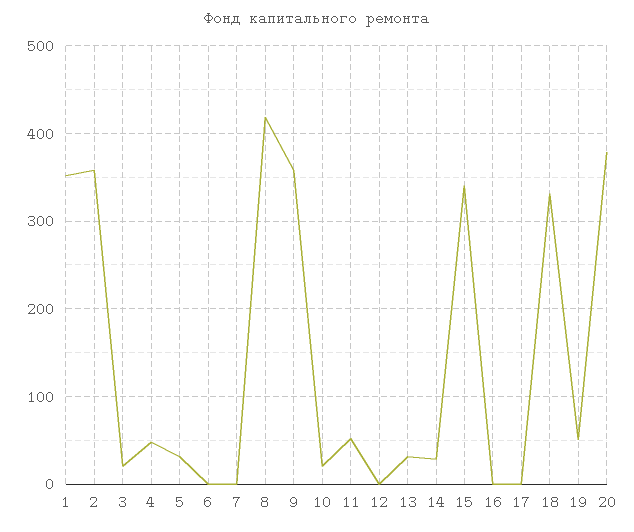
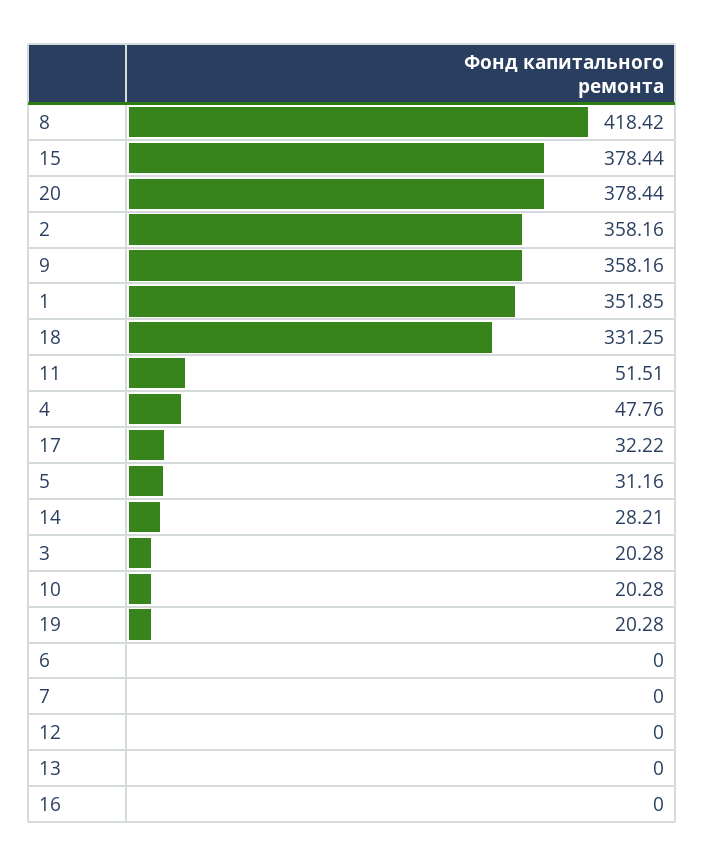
  {
    "1": 351.85,
    "2": 358.16,
    "3": 20.28,
    "4": 47.76,
    "5": 31.16,
    "6": 0,
    "7": 0,
    "8": 418.42,
    "9": 358.16,
    "10": 20.28,
    "11": 51.51,
    "12": 0,
-   "13": 30,
+   "13": 0,
    "14": 28.21,
-   "15": 340,
+   "15": 378.44,
    "16": 0,
-   "17": 0,
+   "17": 32.22,
    "18": 331.25,
-   "19": 50,
+   "19": 20.28,
    "20": 378.44
  }

